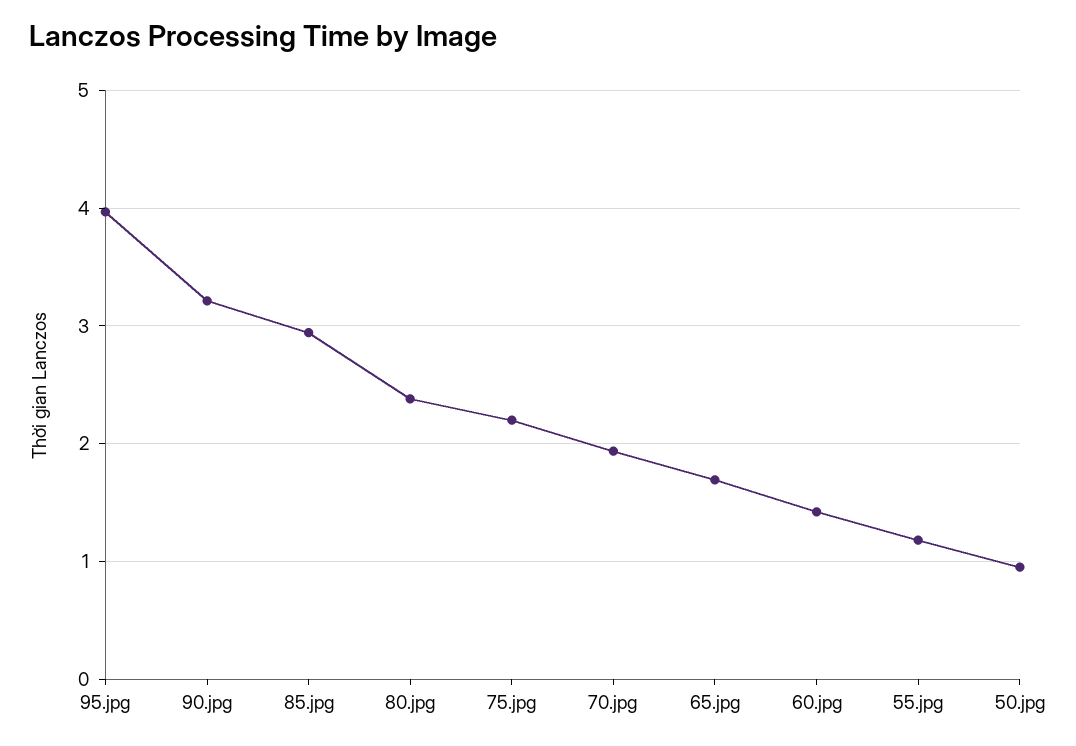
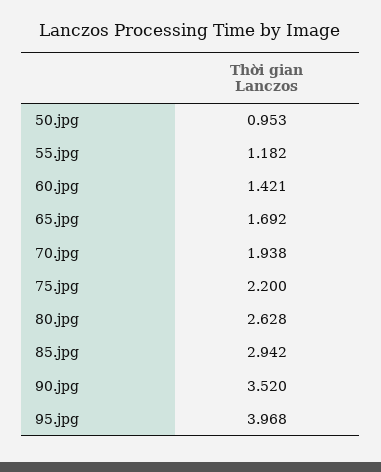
  {
    "95.jpg": 3.968,
-   "90.jpg": 3.2,
+   "90.jpg": 3.52,
    "85.jpg": 2.942,
-   "80.jpg": 2.4,
+   "80.jpg": 2.628,
    "75.jpg": 2.2,
    "70.jpg": 1.938,
    "65.jpg": 1.692,
    "60.jpg": 1.421,
    "55.jpg": 1.182,
    "50.jpg": 0.953
  }

